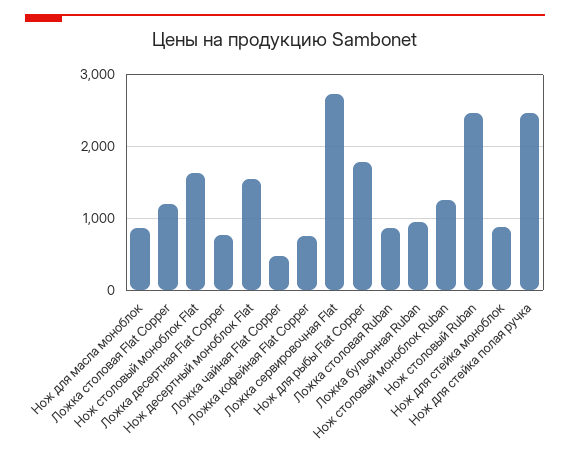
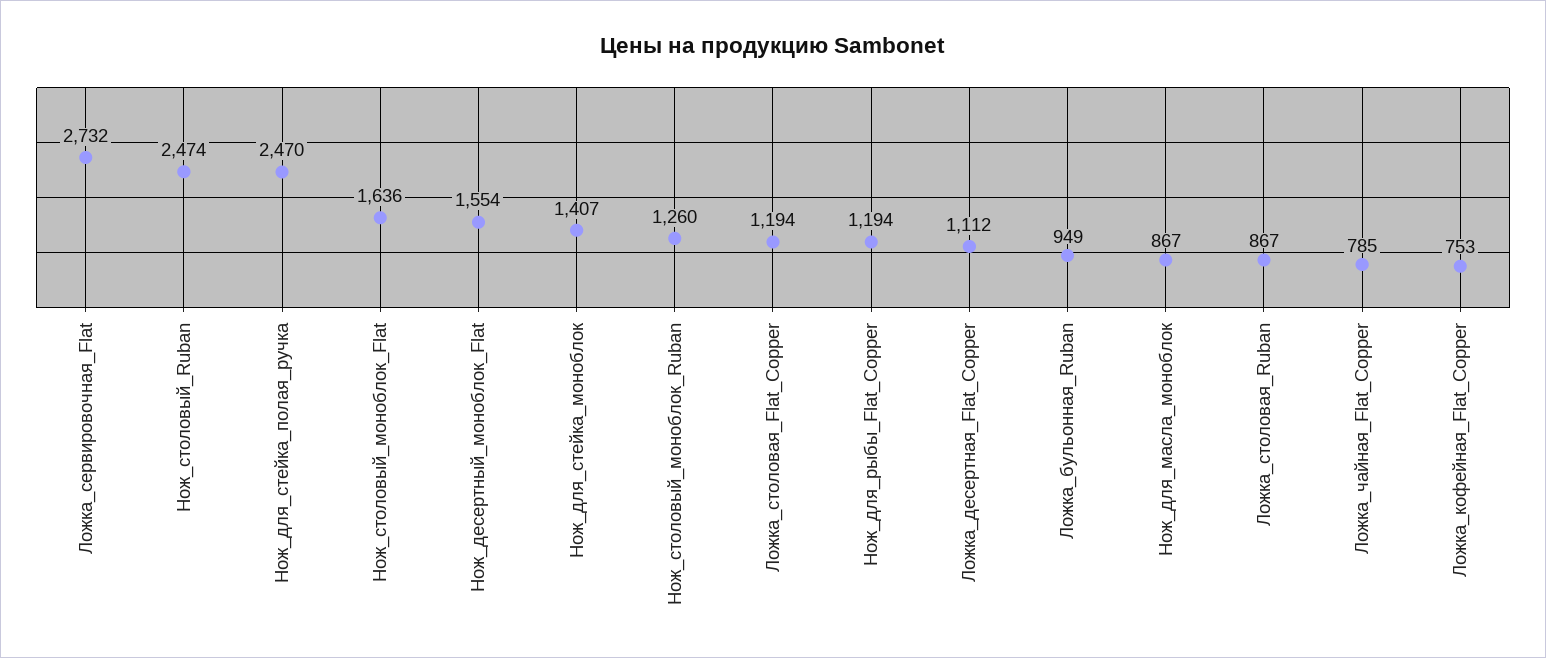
  {
    "Нож для масла моноблок": 867,
    "Ложка столовая Flat Copper": 1194,
    "Нож столовый моноблок Flat": 1636,
-   "Ложка десертная Flat Copper": 800,
+   "Ложка десертная Flat Copper": 1112,
    "Нож десертный моноблок Flat": 1554,
-   "Ложка чайная Flat Copper": 500,
+   "Ложка чайная Flat Copper": 785,
    "Ложка кофейная Flat Copper": 753,
    "Ложка сервировочная Flat": 2732,
-   "Нож для рыбы Flat Copper": 1800,
+   "Нож для рыбы Flat Copper": 1194,
    "Ложка столовая Ruban": 867,
    "Ложка бульонная Ruban": 949,
    "Нож столовый моноблок Ruban": 1260,
    "Нож столовый Ruban": 2474,
-   "Нож для стейка моноблок": 900,
+   "Нож для стейка моноблок": 1407,
    "Нож для стейка полая ручка": 2470
  }

